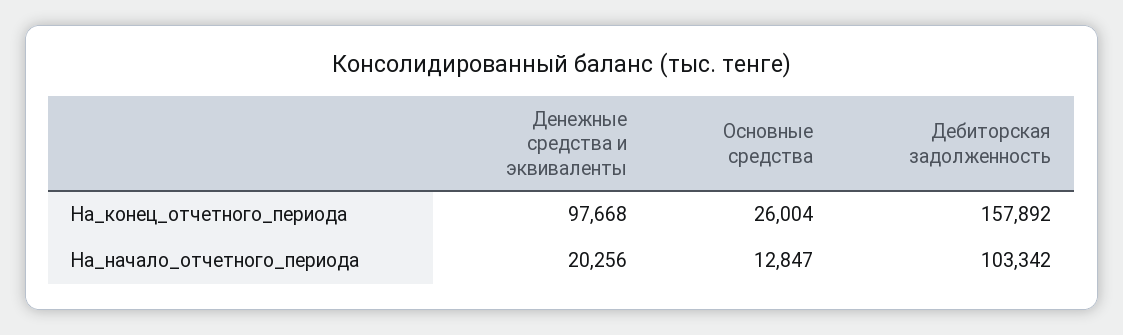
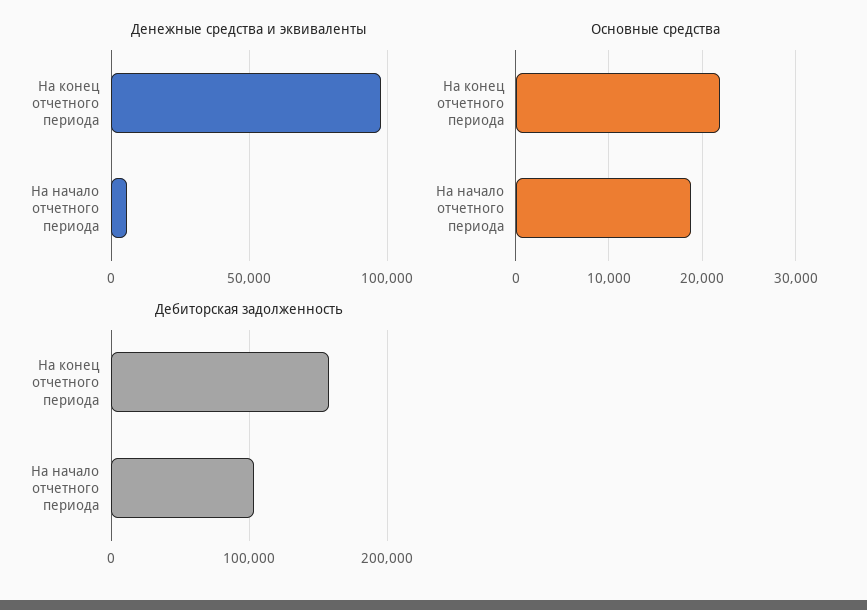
  {
    "Денежные средства и эквиваленты": {
      "На_конец_отчетного_периода": 97668,
-     "На_начало_отчетного_периода": 20256
+     "На_начало_отчетного_периода": 5000
    },
    "Основные средства": {
-     "На_конец_отчетного_периода": 26004,
+     "На_конец_отчетного_периода": 22000,
-     "На_начало_отчетного_периода": 12847
+     "На_начало_отчетного_периода": 19000
    },
    "Дебиторская задолженность": {
      "На_конец_отчетного_периода": 157892,
      "На_начало_отчетного_периода": 103342
    }
  }

